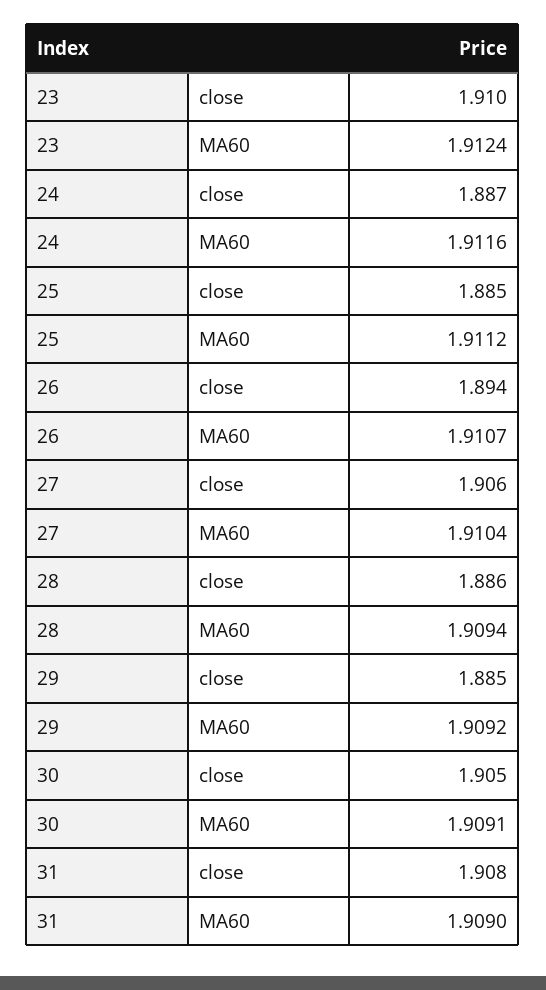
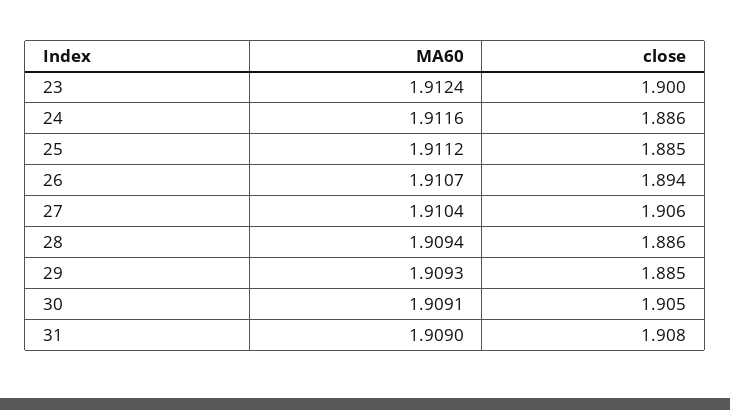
  {
    "23": {
-     "close": 1.91,
+     "close": 1.9,
      "MA60": 1.9124
    },
    "24": {
-     "close": 1.887,
+     "close": 1.886,
      "MA60": 1.9116
    },
    "25": {
      "close": 1.885,
      "MA60": 1.9112
    },
    "26": {
      "close": 1.894,
      "MA60": 1.9107
    },
    "27": {
      "close": 1.906,
      "MA60": 1.9104
    },
    "28": {
      "close": 1.886,
      "MA60": 1.9094
    },
    "29": {
      "close": 1.885,
-     "MA60": 1.9092
+     "MA60": 1.9093
    },
    "30": {
      "close": 1.905,
      "MA60": 1.9091
    },
    "31": {
      "close": 1.908,
      "MA60": 1.909
    }
  }

